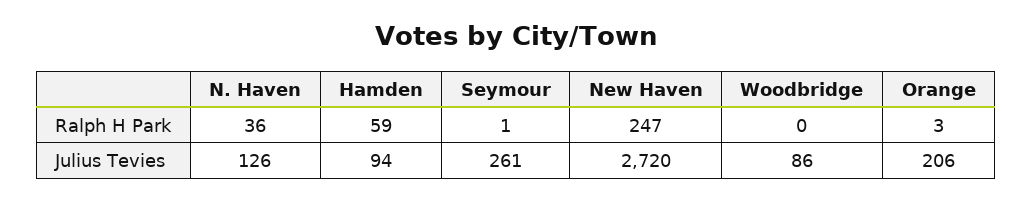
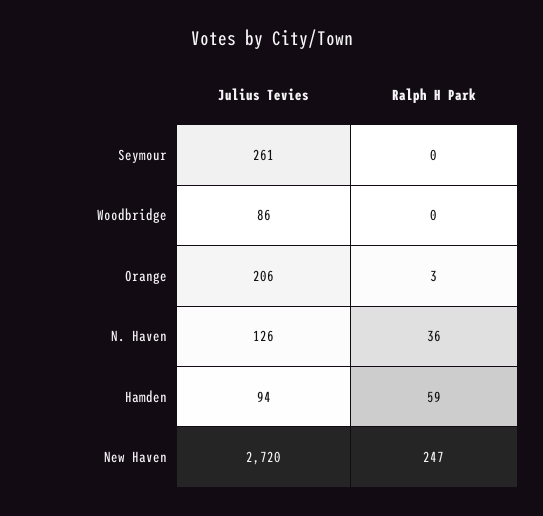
  {
    "N. Haven": {
      "Ralph H Park": 36,
      "Julius Tevies": 126
    },
    "Hamden": {
      "Ralph H Park": 59,
      "Julius Tevies": 94
    },
    "Seymour": {
-     "Ralph H Park": 1,
+     "Ralph H Park": 0,
      "Julius Tevies": 261
    },
    "New Haven": {
      "Ralph H Park": 247,
      "Julius Tevies": 2720
    },
    "Woodbridge": {
      "Ralph H Park": 0,
      "Julius Tevies": 86
    },
    "Orange": {
      "Ralph H Park": 3,
      "Julius Tevies": 206
    }
  }

